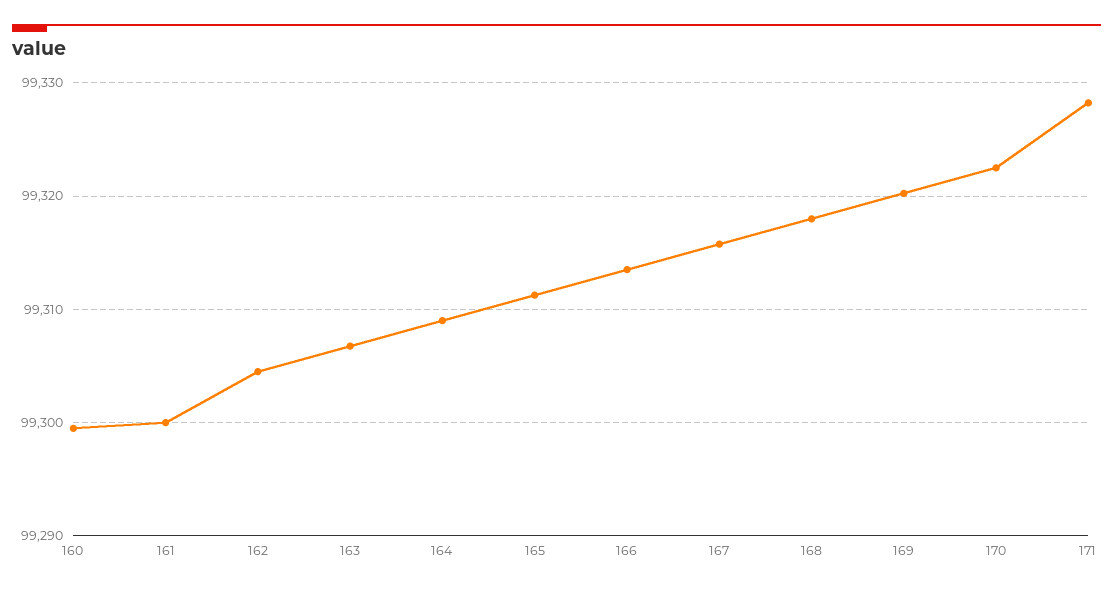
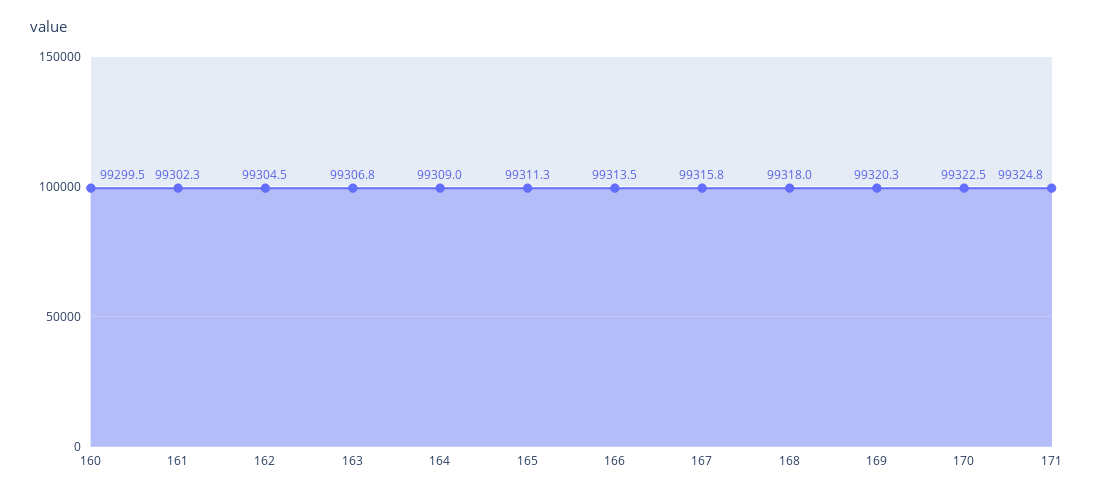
  {
    "160": 99299.5,
-   "161": 99300,
+   "161": 99302.3,
    "162": 99304.5,
    "163": 99306.8,
    "164": 99309,
    "165": 99311.3,
    "166": 99313.5,
    "167": 99315.8,
    "168": 99318,
    "169": 99320.3,
    "170": 99322.5,
-   "171": 99328
+   "171": 99324.8
  }

